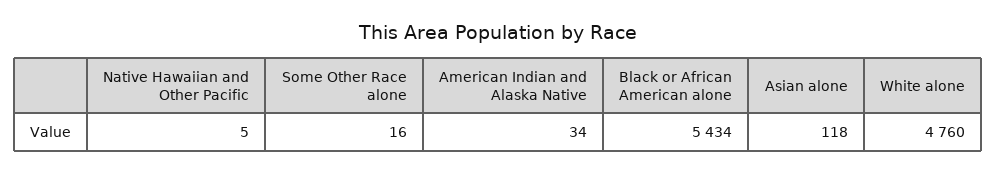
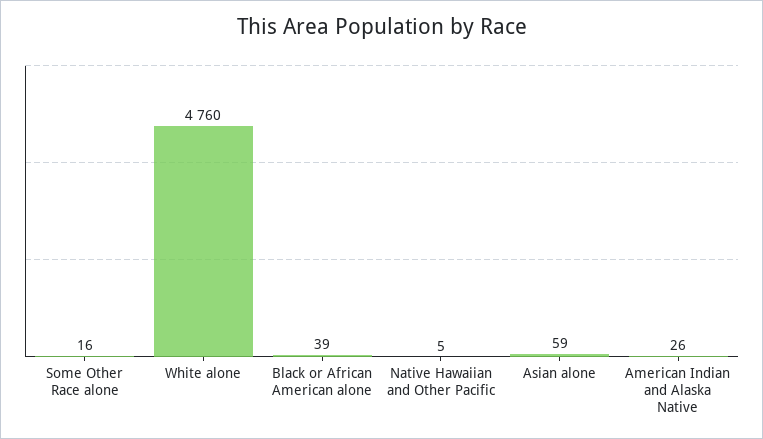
  {
    "Native Hawaiian and Other Pacific": 5,
    "Some Other Race alone": 16,
-   "American Indian and Alaska Native": 34,
+   "American Indian and Alaska Native": 26,
-   "Black or African American alone": 5434,
+   "Black or African American alone": 39,
-   "Asian alone": 118,
+   "Asian alone": 59,
    "White alone": 4760
  }

